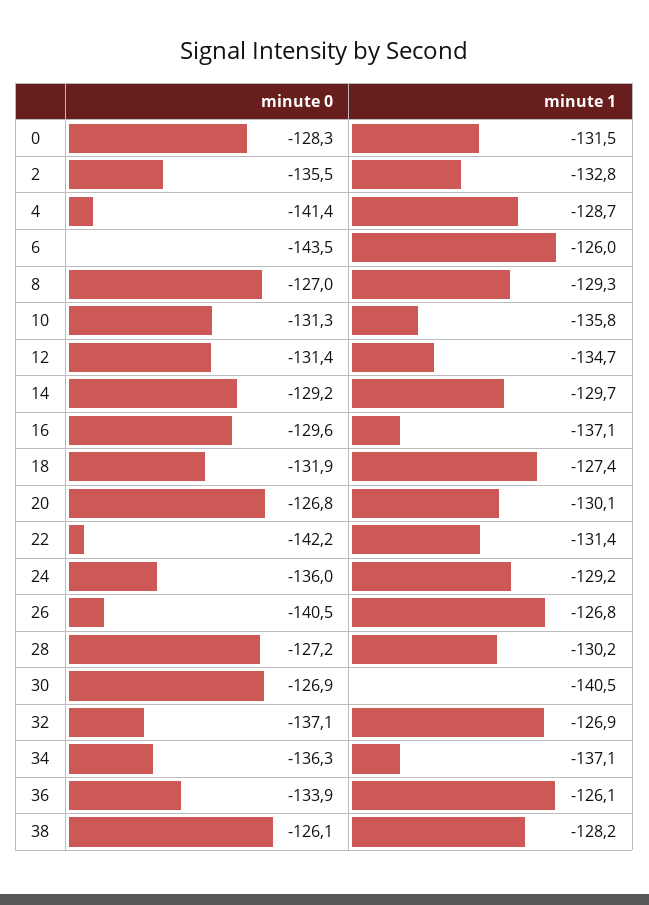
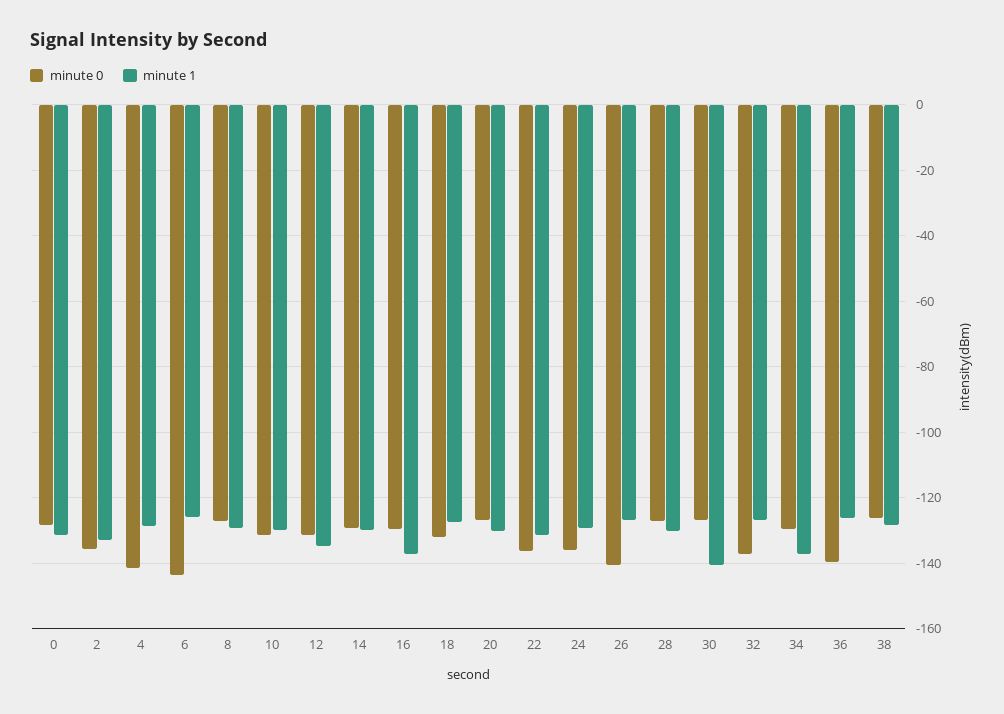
  {
    "minute 0": {
      "0": -128.3,
      "2": -135.5,
      "4": -141.4,
      "6": -143.5,
      "8": -127,
      "10": -131.3,
      "12": -131.4,
      "14": -129.2,
      "16": -129.6,
      "18": -131.9,
      "20": -126.8,
-     "22": -142.2,
+     "22": -136,
      "24": -136,
      "26": -140.5,
      "28": -127.2,
      "30": -126.9,
      "32": -137.1,
-     "34": -136.3,
+     "34": -130,
-     "36": -133.9,
+     "36": -140,
      "38": -126.1
    },
    "minute 1": {
      "0": -131.5,
      "2": -132.8,
      "4": -128.7,
      "6": -126,
      "8": -129.3,
-     "10": -135.8,
+     "10": -130,
      "12": -134.7,
      "14": -129.7,
      "16": -137.1,
      "18": -127.4,
      "20": -130.1,
      "22": -131.4,
      "24": -129.2,
      "26": -126.8,
      "28": -130.2,
      "30": -140.5,
      "32": -126.9,
      "34": -137.1,
      "36": -126.1,
      "38": -128.2
    }
  }

